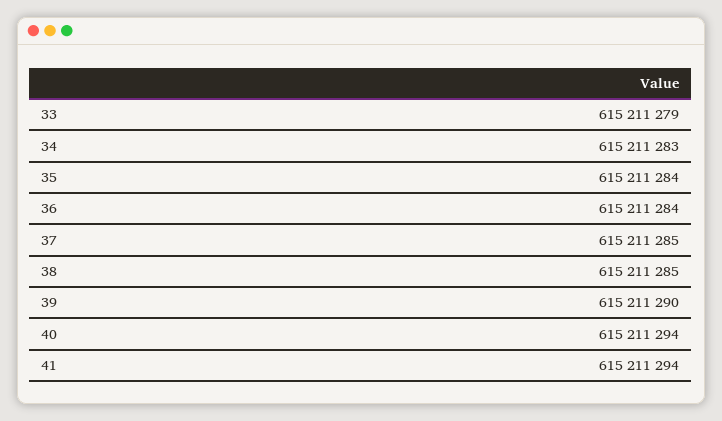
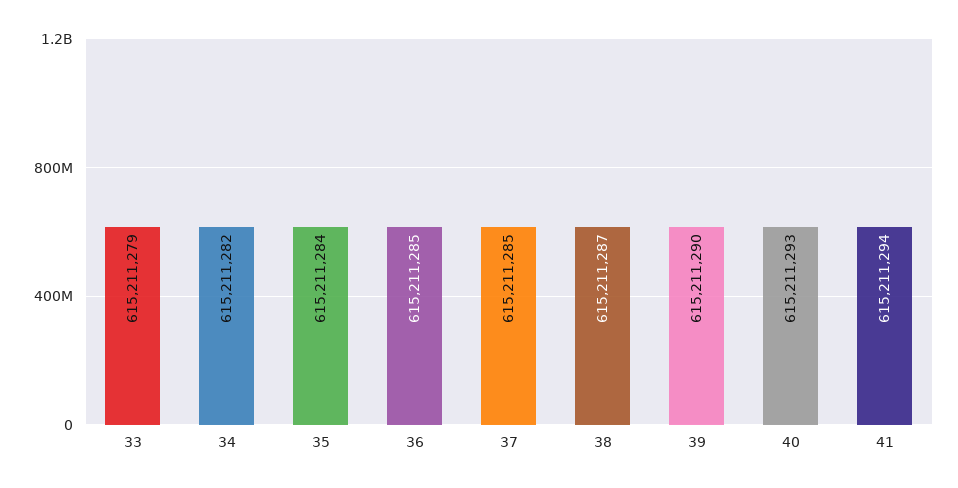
  {
    "33": 615211279,
-   "34": 615211283,
+   "34": 615211282,
    "35": 615211284,
-   "36": 615211284,
+   "36": 615211285,
    "37": 615211285,
-   "38": 615211285,
+   "38": 615211287,
    "39": 615211290,
-   "40": 615211294,
+   "40": 615211293,
    "41": 615211294
  }

